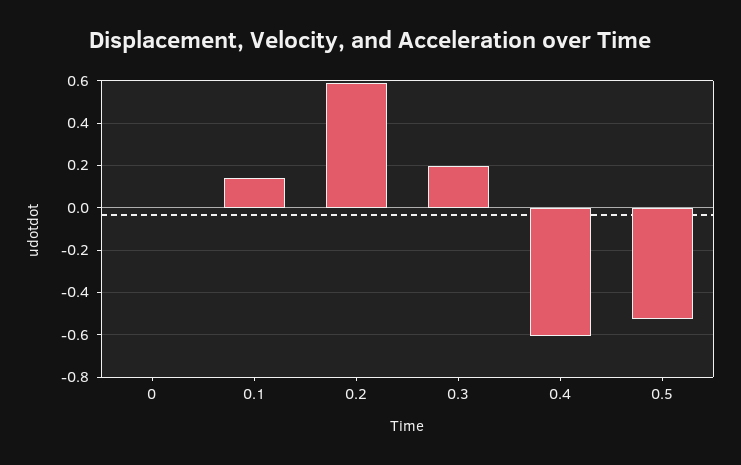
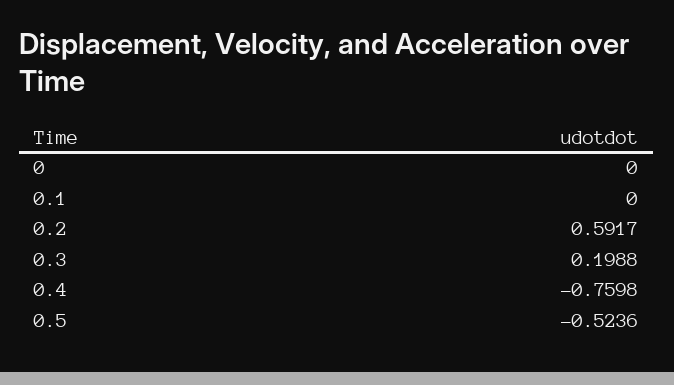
  {
    "0": 0,
-   "0.1": 0.15,
+   "0.1": 0,
    "0.2": 0.5917,
    "0.3": 0.1988,
-   "0.4": -0.6,
+   "0.4": -0.7598,
    "0.5": -0.5236
  }

